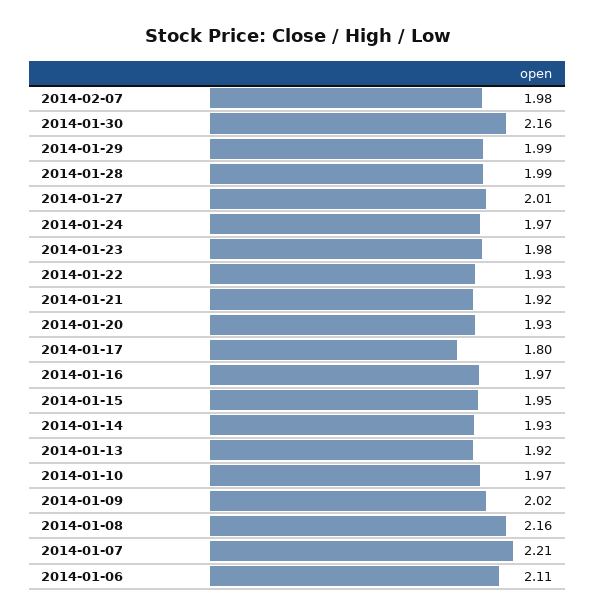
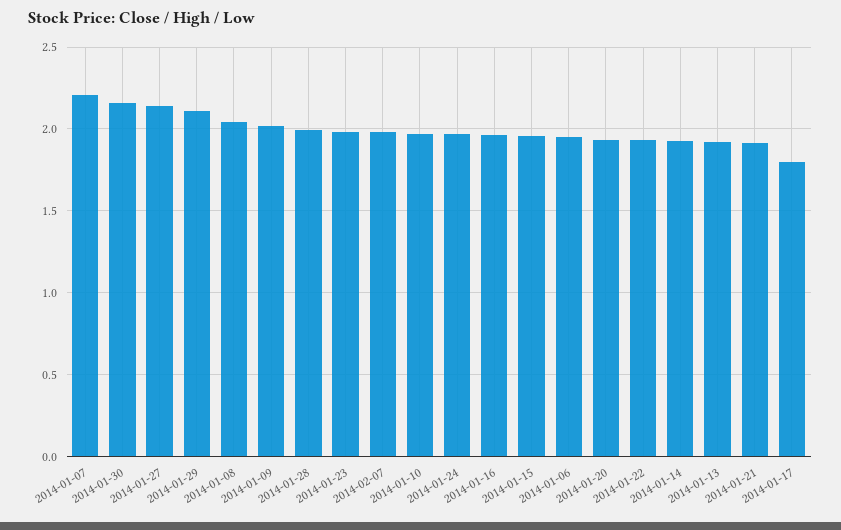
  {
    "2014-02-07": 1.98,
    "2014-01-30": 2.16,
-   "2014-01-29": 1.99,
+   "2014-01-29": 2.1,
    "2014-01-28": 1.99,
-   "2014-01-27": 2.01,
+   "2014-01-27": 2.15,
    "2014-01-24": 1.97,
    "2014-01-23": 1.98,
    "2014-01-22": 1.93,
    "2014-01-21": 1.92,
    "2014-01-20": 1.93,
    "2014-01-17": 1.8,
    "2014-01-16": 1.97,
    "2014-01-15": 1.95,
    "2014-01-14": 1.93,
    "2014-01-13": 1.92,
    "2014-01-10": 1.97,
    "2014-01-09": 2.02,
-   "2014-01-08": 2.16,
+   "2014-01-08": 2.05,
    "2014-01-07": 2.21,
-   "2014-01-06": 2.11
+   "2014-01-06": 1.95
  }

